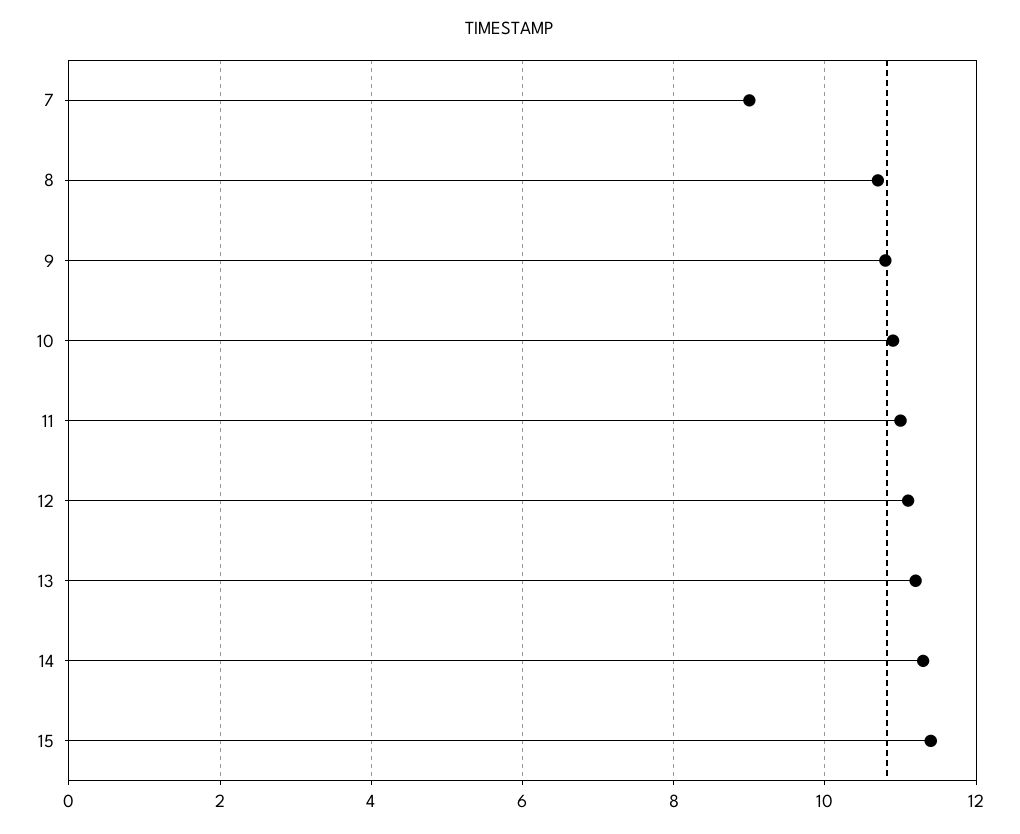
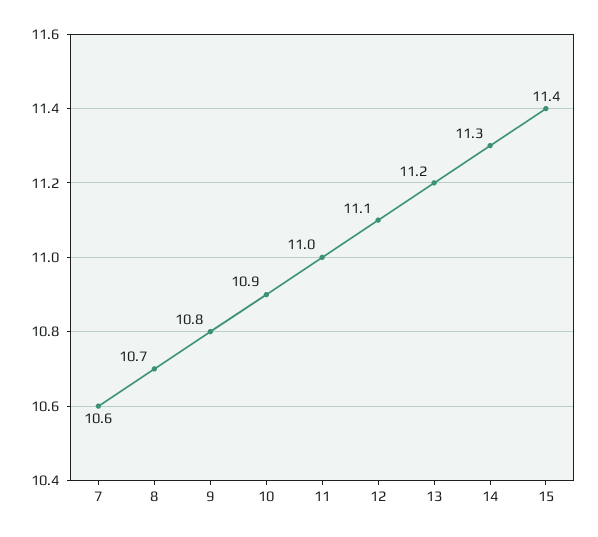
  {
-   "7": 9,
+   "7": 10.6,
    "8": 10.7,
    "9": 10.8,
    "10": 10.9,
    "11": 11,
    "12": 11.1,
    "13": 11.2,
    "14": 11.3,
    "15": 11.4
  }

